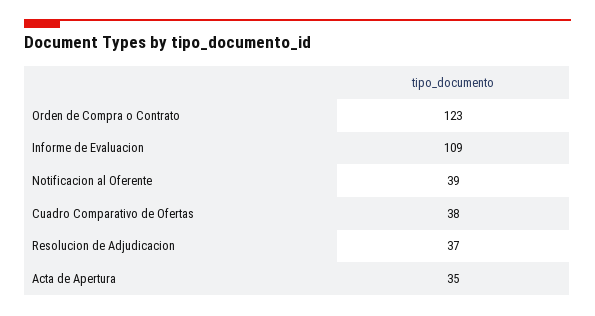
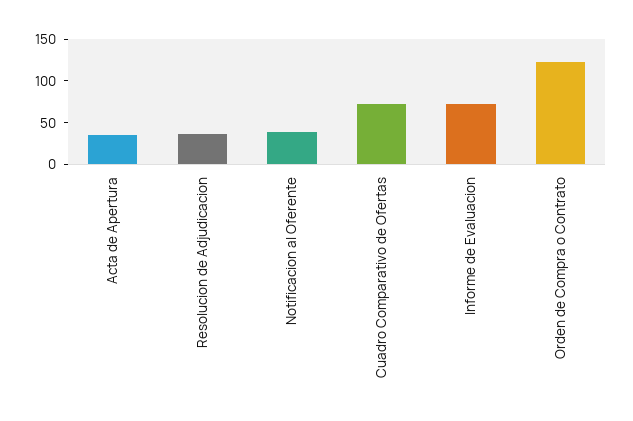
  {
    "Orden de Compra o Contrato": 123,
-   "Informe de Evaluacion": 109,
+   "Informe de Evaluacion": 70,
    "Notificacion al Oferente": 39,
-   "Cuadro Comparativo de Ofertas": 38,
+   "Cuadro Comparativo de Ofertas": 70,
    "Resolucion de Adjudicacion": 37,
    "Acta de Apertura": 35
  }

